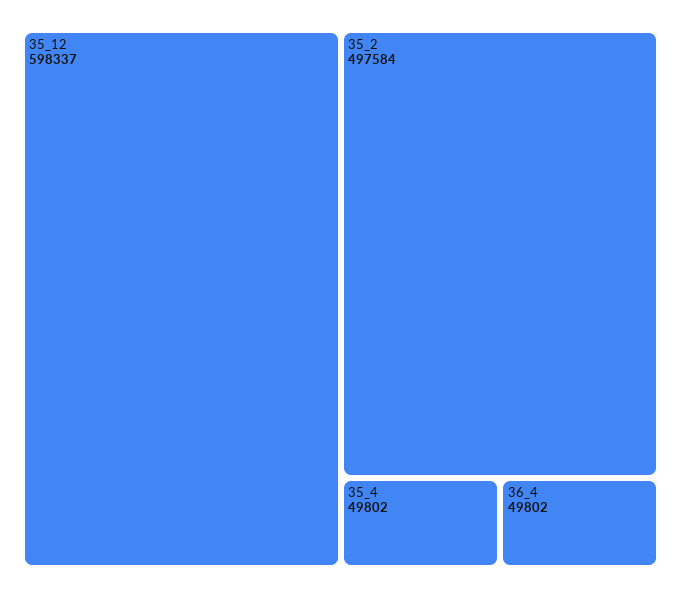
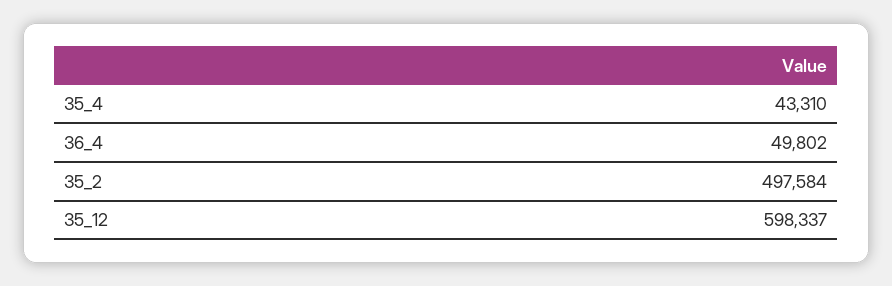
  {
    "35_12": 598337,
    "35_2": 497584,
-   "35_4": 49802,
+   "35_4": 43310,
    "36_4": 49802
  }

